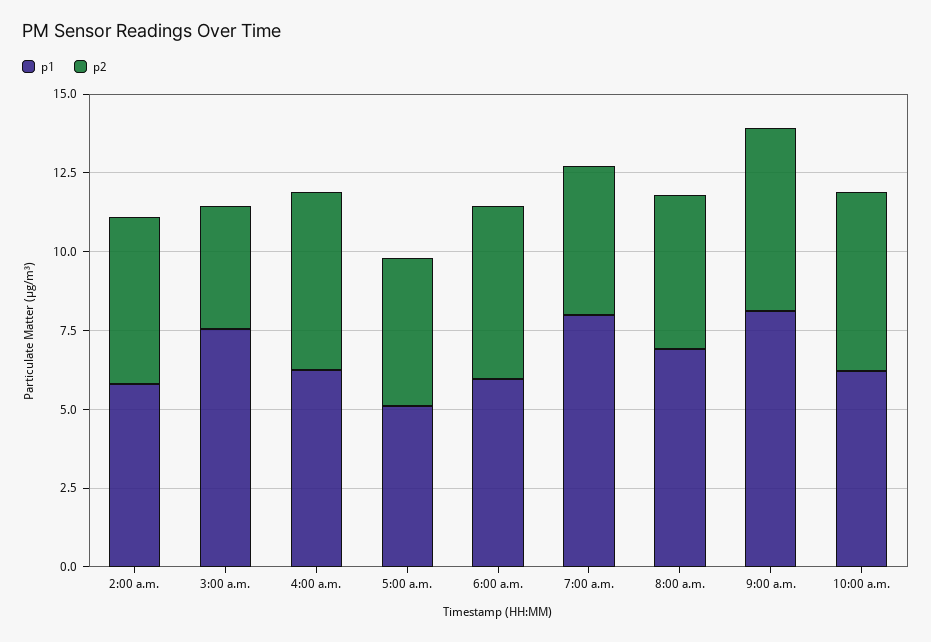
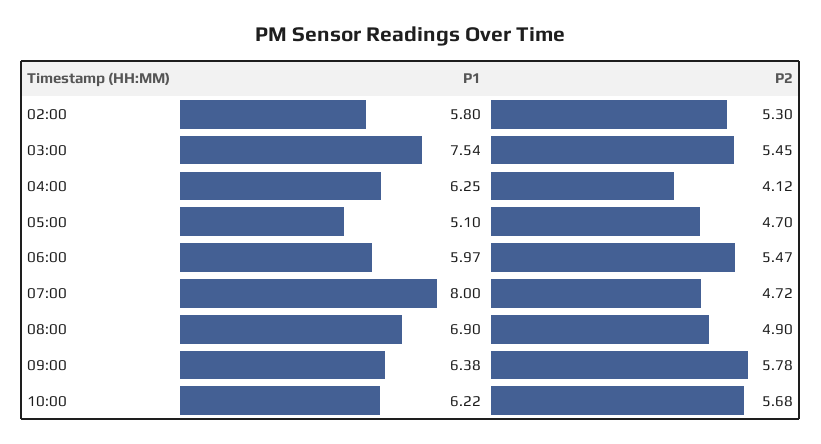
  {
    "p1": {
      "2:00 a.m.": 5.8,
      "3:00 a.m.": 7.54,
      "4:00 a.m.": 6.25,
      "5:00 a.m.": 5.1,
      "6:00 a.m.": 5.97,
      "7:00 a.m.": 8,
      "8:00 a.m.": 6.9,
-     "9:00 a.m.": 8,
+     "9:00 a.m.": 6.38,
      "10:00 a.m.": 6.22
    },
    "p2": {
      "2:00 a.m.": 5.3,
-     "3:00 a.m.": 4,
+     "3:00 a.m.": 5.45,
-     "4:00 a.m.": 5.5,
+     "4:00 a.m.": 4.12,
      "5:00 a.m.": 4.7,
      "6:00 a.m.": 5.47,
      "7:00 a.m.": 4.72,
      "8:00 a.m.": 4.9,
      "9:00 a.m.": 5.78,
      "10:00 a.m.": 5.68
    }
  }

